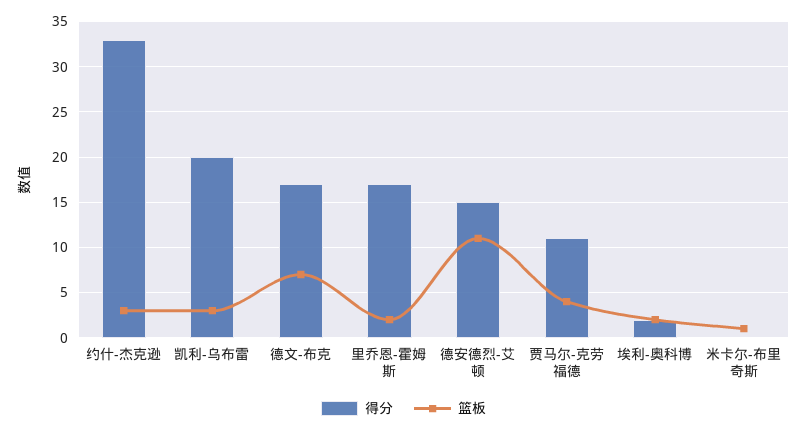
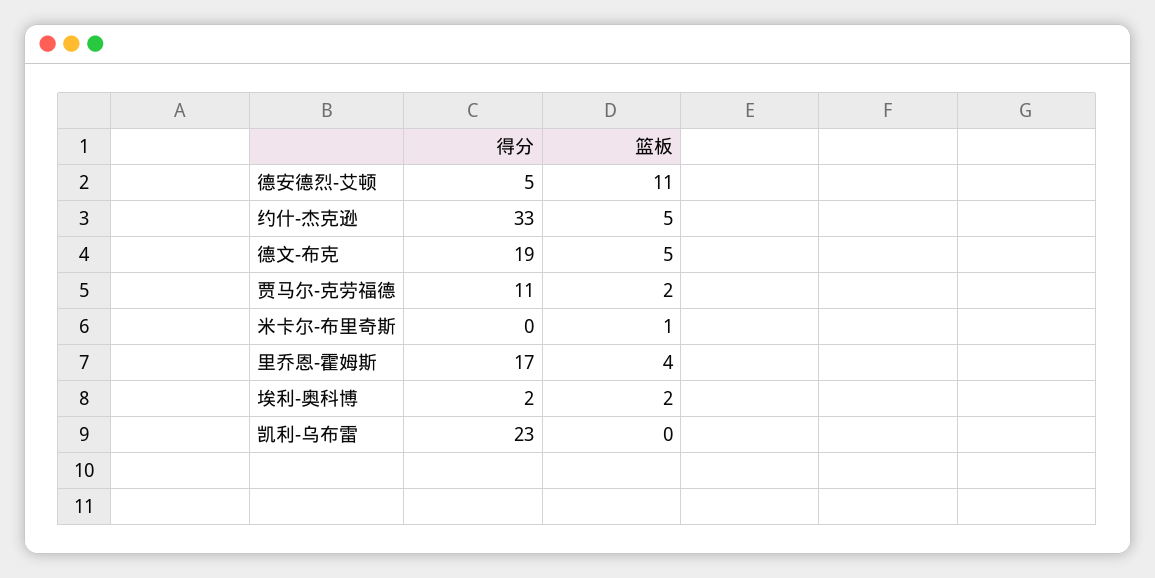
  {
    "得分": {
      "约什-杰克逊": 33,
-     "凯利-乌布雷": 20,
+     "凯利-乌布雷": 23,
-     "德文-布克": 17,
+     "德文-布克": 19,
      "里乔恩-霍姆斯": 17,
-     "德安德烈-艾顿": 15,
+     "德安德烈-艾顿": 5,
      "贾马尔-克劳福德": 11,
      "埃利-奥科博": 2,
      "米卡尔-布里奇斯": 0
    },
    "篮板": {
-     "约什-杰克逊": 3,
+     "约什-杰克逊": 5,
-     "凯利-乌布雷": 3,
+     "凯利-乌布雷": 0,
-     "德文-布克": 7,
+     "德文-布克": 5,
-     "里乔恩-霍姆斯": 2,
+     "里乔恩-霍姆斯": 4,
      "德安德烈-艾顿": 11,
-     "贾马尔-克劳福德": 4,
+     "贾马尔-克劳福德": 2,
      "埃利-奥科博": 2,
      "米卡尔-布里奇斯": 1
    }
  }

